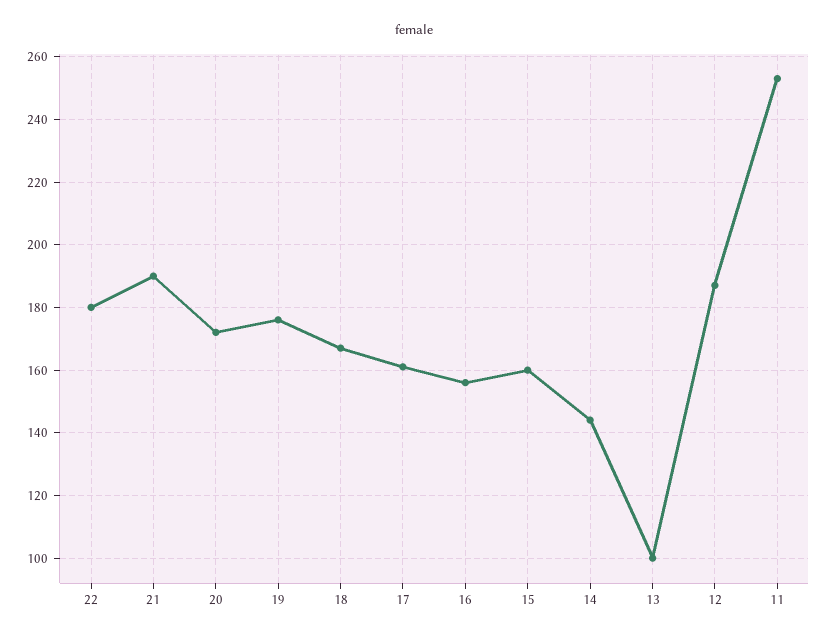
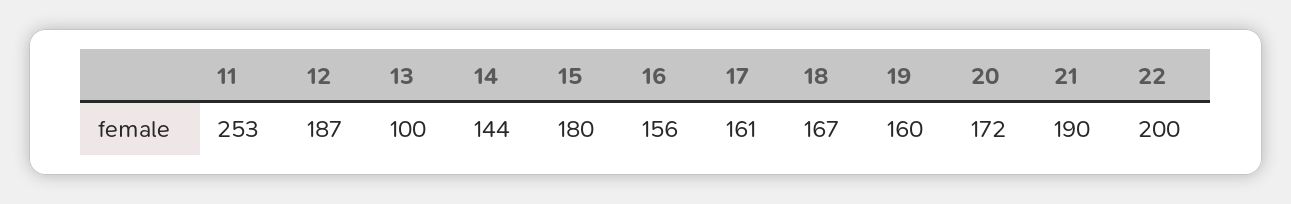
  {
-   "22": 180,
+   "22": 200,
    "21": 190,
    "20": 172,
-   "19": 175,
+   "19": 160,
    "18": 167,
    "17": 161,
    "16": 156,
-   "15": 160,
+   "15": 180,
    "14": 144,
    "13": 100,
    "12": 187,
    "11": 253
  }

